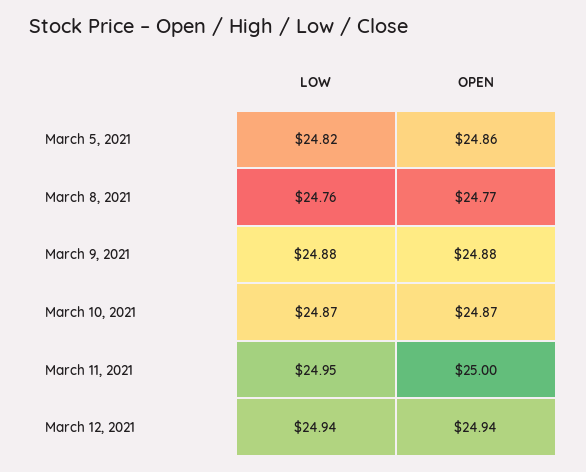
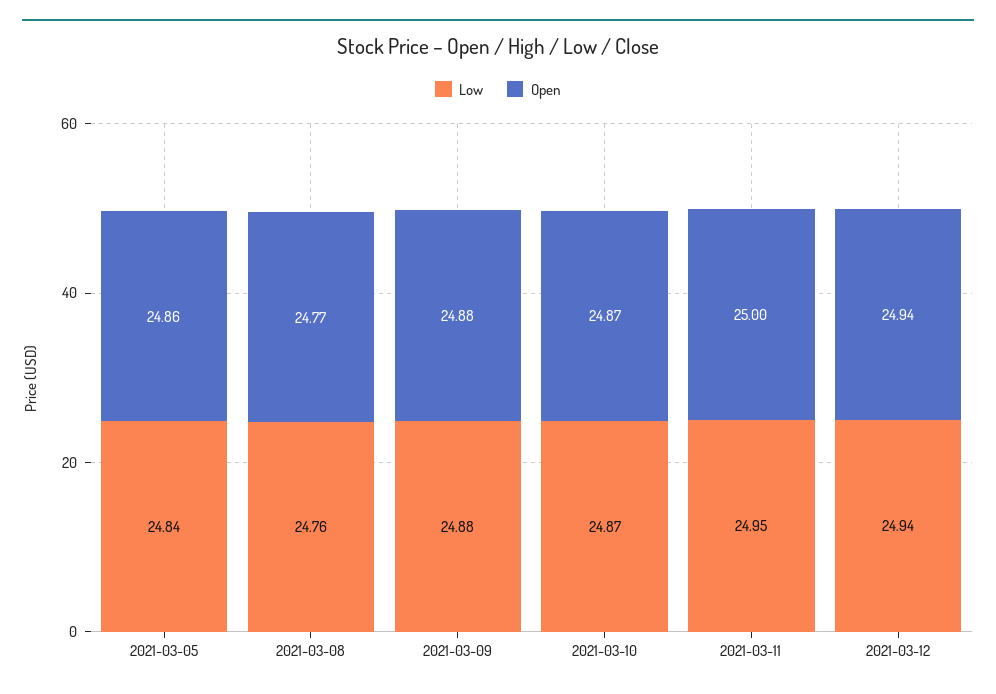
  {
    "LOW": {
-     "March 5, 2021": 24.82,
+     "March 5, 2021": 24.84,
      "March 8, 2021": 24.76,
      "March 9, 2021": 24.88,
      "March 10, 2021": 24.87,
      "March 11, 2021": 24.95,
      "March 12, 2021": 24.94
    },
    "OPEN": {
      "March 5, 2021": 24.86,
      "March 8, 2021": 24.77,
      "March 9, 2021": 24.88,
      "March 10, 2021": 24.87,
      "March 11, 2021": 25,
      "March 12, 2021": 24.94
    }
  }

